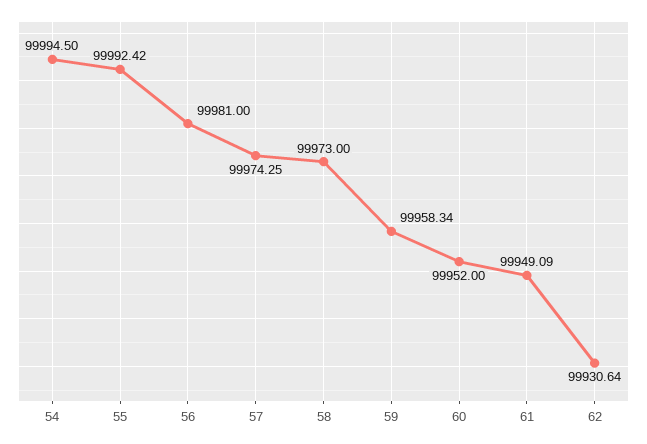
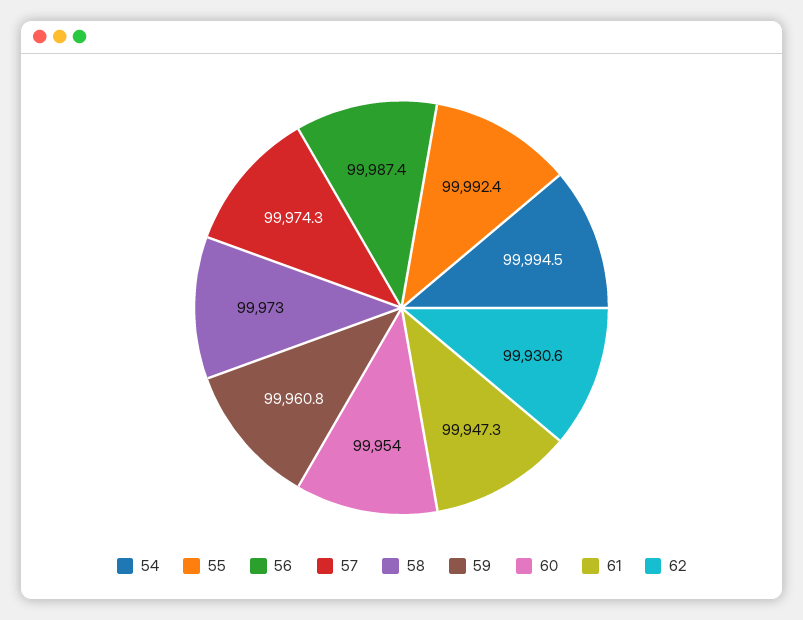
  {
    "54": 99994.5,
    "55": 99992.42,
-   "56": 99981,
+   "56": 99987.4,
    "57": 99974.25,
    "58": 99973,
-   "59": 99958.34,
+   "59": 99960.8,
-   "60": 99952,
+   "60": 99954,
-   "61": 99949.09,
+   "61": 99947.3,
    "62": 99930.64
  }

